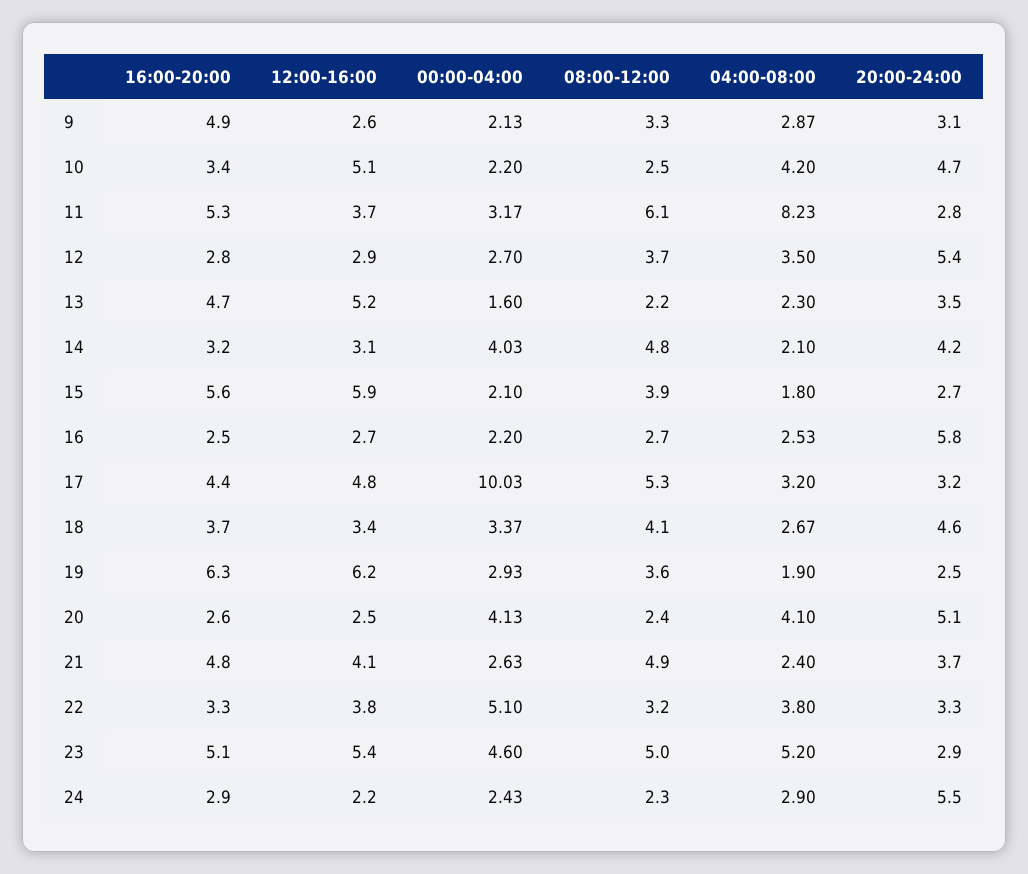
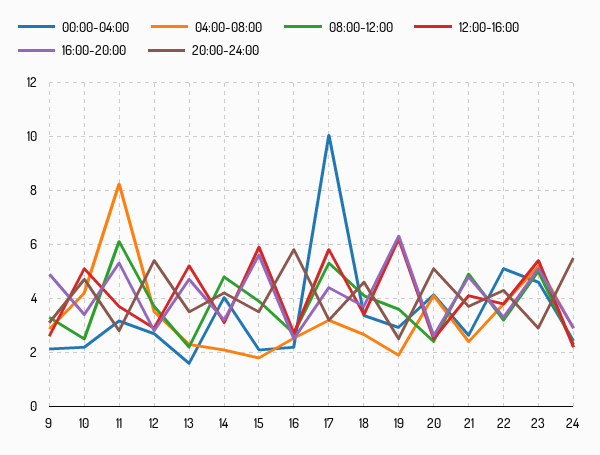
  {
    "16:00-20:00": {
      "9": 4.9,
      "10": 3.4,
      "11": 5.3,
      "12": 2.8,
      "13": 4.7,
      "14": 3.2,
      "15": 5.6,
      "16": 2.5,
      "17": 4.4,
      "18": 3.7,
      "19": 6.3,
      "20": 2.6,
      "21": 4.8,
      "22": 3.3,
      "23": 5.1,
      "24": 2.9
    },
    "12:00-16:00": {
      "9": 2.6,
      "10": 5.1,
      "11": 3.7,
      "12": 2.9,
      "13": 5.2,
      "14": 3.1,
      "15": 5.9,
      "16": 2.7,
-     "17": 4.8,
+     "17": 5.75,
      "18": 3.4,
      "19": 6.2,
      "20": 2.5,
      "21": 4.1,
      "22": 3.8,
      "23": 5.4,
      "24": 2.2
    },
    "00:00-04:00": {
      "9": 2.13,
      "10": 2.2,
      "11": 3.17,
      "12": 2.7,
      "13": 1.6,
      "14": 4.03,
      "15": 2.1,
      "16": 2.2,
      "17": 10.03,
      "18": 3.37,
      "19": 2.93,
      "20": 4.13,
      "21": 2.63,
      "22": 5.1,
      "23": 4.6,
      "24": 2.43
    },
    "08:00-12:00": {
      "9": 3.3,
      "10": 2.5,
      "11": 6.1,
      "12": 3.7,
      "13": 2.2,
      "14": 4.8,
      "15": 3.9,
      "16": 2.7,
      "17": 5.3,
      "18": 4.1,
      "19": 3.6,
      "20": 2.4,
      "21": 4.9,
      "22": 3.2,
      "23": 5,
      "24": 2.3
    },
    "04:00-08:00": {
      "9": 2.87,
      "10": 4.2,
      "11": 8.23,
      "12": 3.5,
      "13": 2.3,
      "14": 2.1,
      "15": 1.8,
      "16": 2.53,
      "17": 3.2,
      "18": 2.67,
      "19": 1.9,
      "20": 4.1,
      "21": 2.4,
      "22": 3.8,
      "23": 5.2,
      "24": 2.9
    },
    "20:00-24:00": {
      "9": 3.1,
      "10": 4.7,
      "11": 2.8,
      "12": 5.4,
      "13": 3.5,
      "14": 4.2,
-     "15": 2.7,
+     "15": 3.5,
      "16": 5.8,
      "17": 3.2,
      "18": 4.6,
      "19": 2.5,
      "20": 5.1,
      "21": 3.7,
-     "22": 3.3,
+     "22": 4.25,
      "23": 2.9,
      "24": 5.5
    }
  }

